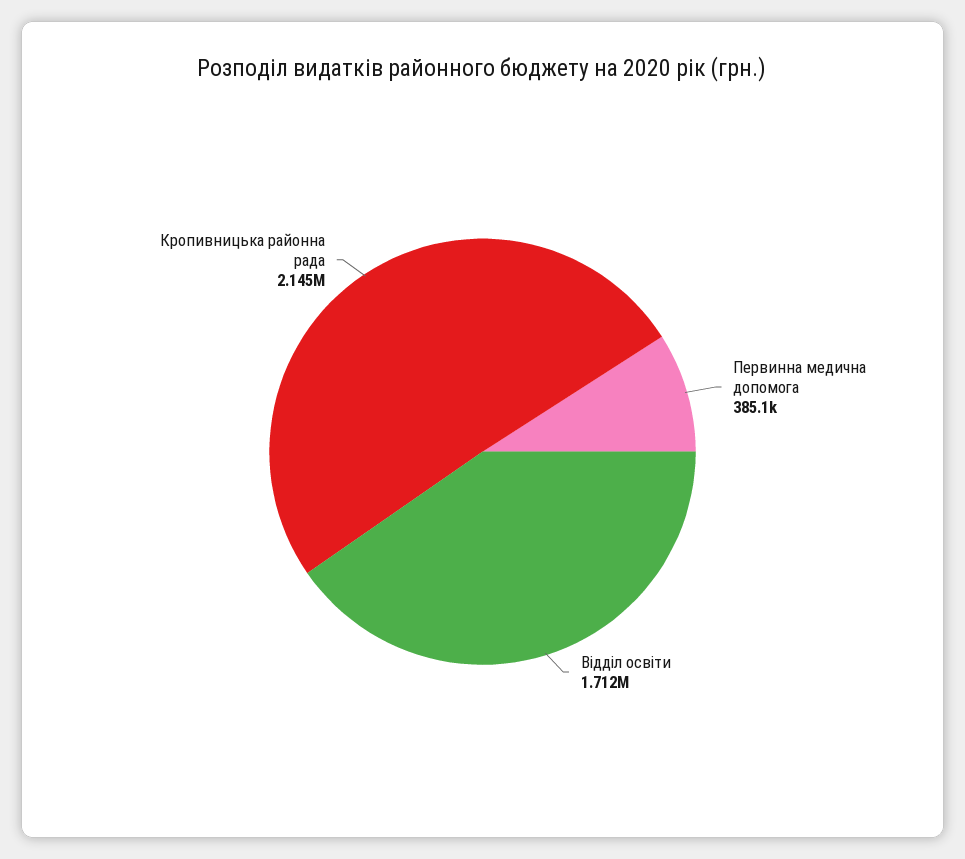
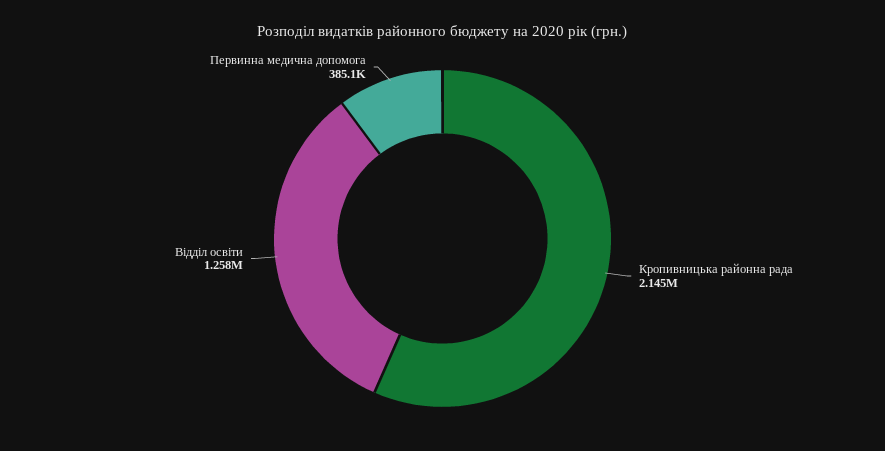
  {
    "Первинна медична допомога": 385100,
-   "Відділ освіти": 1712000,
+   "Відділ освіти": 1258000,
    "Кропивницька районна рада": 2145000
  }

